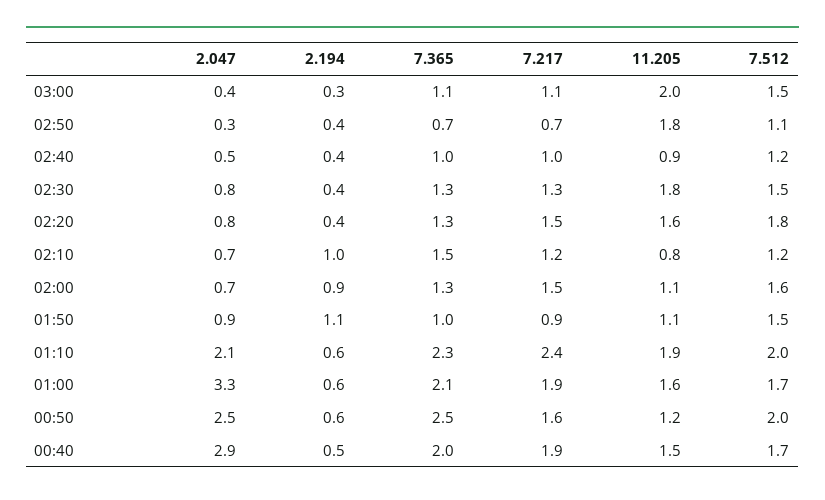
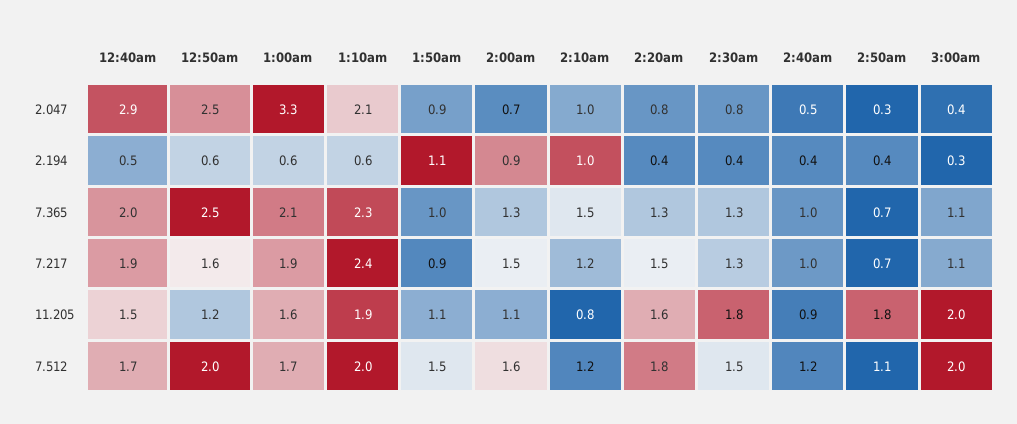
  {
    "2.047": {
      "03:00": 0.4,
      "02:50": 0.3,
      "02:40": 0.5,
      "02:30": 0.8,
      "02:20": 0.8,
-     "02:10": 0.7,
+     "02:10": 1,
      "02:00": 0.7,
      "01:50": 0.9,
      "01:10": 2.1,
      "01:00": 3.3,
      "00:50": 2.5,
      "00:40": 2.9
    },
    "2.194": {
      "03:00": 0.3,
      "02:50": 0.4,
      "02:40": 0.4,
      "02:30": 0.4,
      "02:20": 0.4,
      "02:10": 1,
      "02:00": 0.9,
      "01:50": 1.1,
      "01:10": 0.6,
      "01:00": 0.6,
      "00:50": 0.6,
      "00:40": 0.5
    },
    "7.365": {
      "03:00": 1.1,
      "02:50": 0.7,
      "02:40": 1,
      "02:30": 1.3,
      "02:20": 1.3,
      "02:10": 1.5,
      "02:00": 1.3,
      "01:50": 1,
      "01:10": 2.3,
      "01:00": 2.1,
      "00:50": 2.5,
      "00:40": 2
    },
    "7.217": {
      "03:00": 1.1,
      "02:50": 0.7,
      "02:40": 1,
      "02:30": 1.3,
      "02:20": 1.5,
      "02:10": 1.2,
      "02:00": 1.5,
      "01:50": 0.9,
      "01:10": 2.4,
      "01:00": 1.9,
      "00:50": 1.6,
      "00:40": 1.9
    },
    "11.205": {
      "03:00": 2,
      "02:50": 1.8,
      "02:40": 0.9,
      "02:30": 1.8,
      "02:20": 1.6,
      "02:10": 0.8,
      "02:00": 1.1,
      "01:50": 1.1,
      "01:10": 1.9,
      "01:00": 1.6,
      "00:50": 1.2,
      "00:40": 1.5
    },
    "7.512": {
-     "03:00": 1.5,
+     "03:00": 2,
      "02:50": 1.1,
      "02:40": 1.2,
      "02:30": 1.5,
      "02:20": 1.8,
      "02:10": 1.2,
      "02:00": 1.6,
      "01:50": 1.5,
      "01:10": 2,
      "01:00": 1.7,
      "00:50": 2,
      "00:40": 1.7
    }
  }

